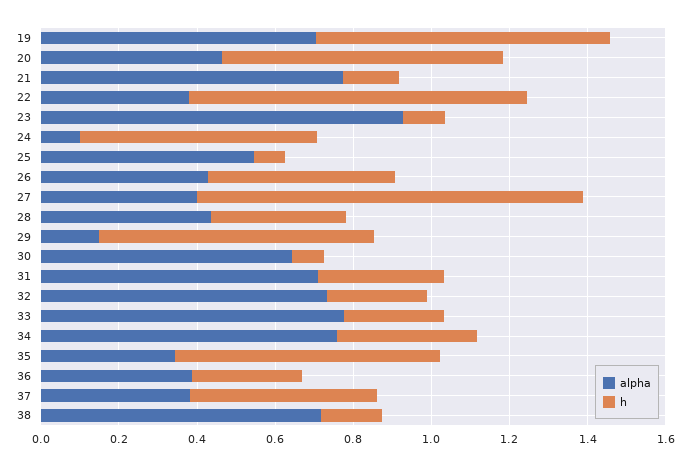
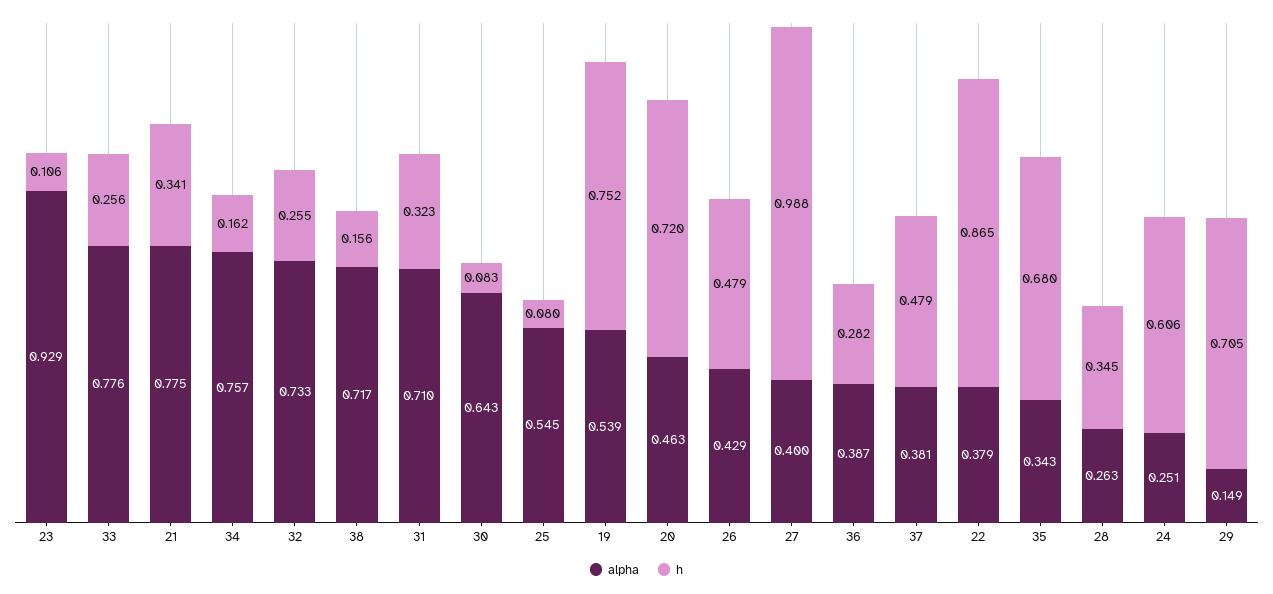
  {
    "alpha": {
-     "19": 0.7,
+     "19": 0.539,
      "20": 0.463,
      "21": 0.775,
      "22": 0.379,
      "23": 0.929,
-     "24": 0.1,
+     "24": 0.251,
      "25": 0.545,
      "26": 0.429,
      "27": 0.4,
-     "28": 0.45,
+     "28": 0.263,
      "29": 0.149,
      "30": 0.643,
      "31": 0.71,
      "32": 0.733,
      "33": 0.776,
      "34": 0.757,
      "35": 0.343,
      "36": 0.387,
      "37": 0.381,
      "38": 0.717
    },
    "h": {
      "19": 0.752,
      "20": 0.72,
-     "21": 0.15,
+     "21": 0.341,
      "22": 0.865,
      "23": 0.106,
      "24": 0.606,
      "25": 0.08,
      "26": 0.479,
      "27": 0.988,
      "28": 0.345,
      "29": 0.705,
      "30": 0.083,
      "31": 0.323,
      "32": 0.255,
      "33": 0.256,
-     "34": 0.35,
+     "34": 0.162,
      "35": 0.68,
      "36": 0.282,
      "37": 0.479,
      "38": 0.156
    }
  }

